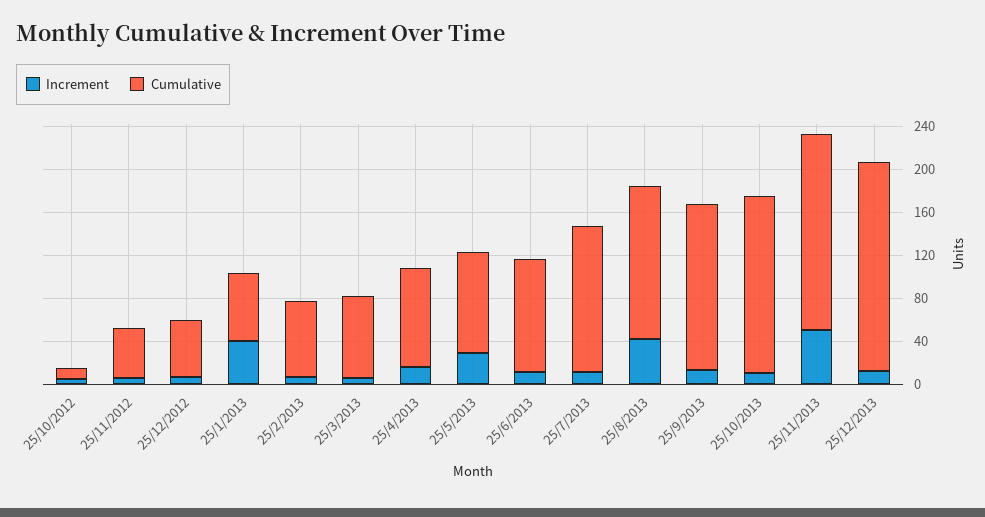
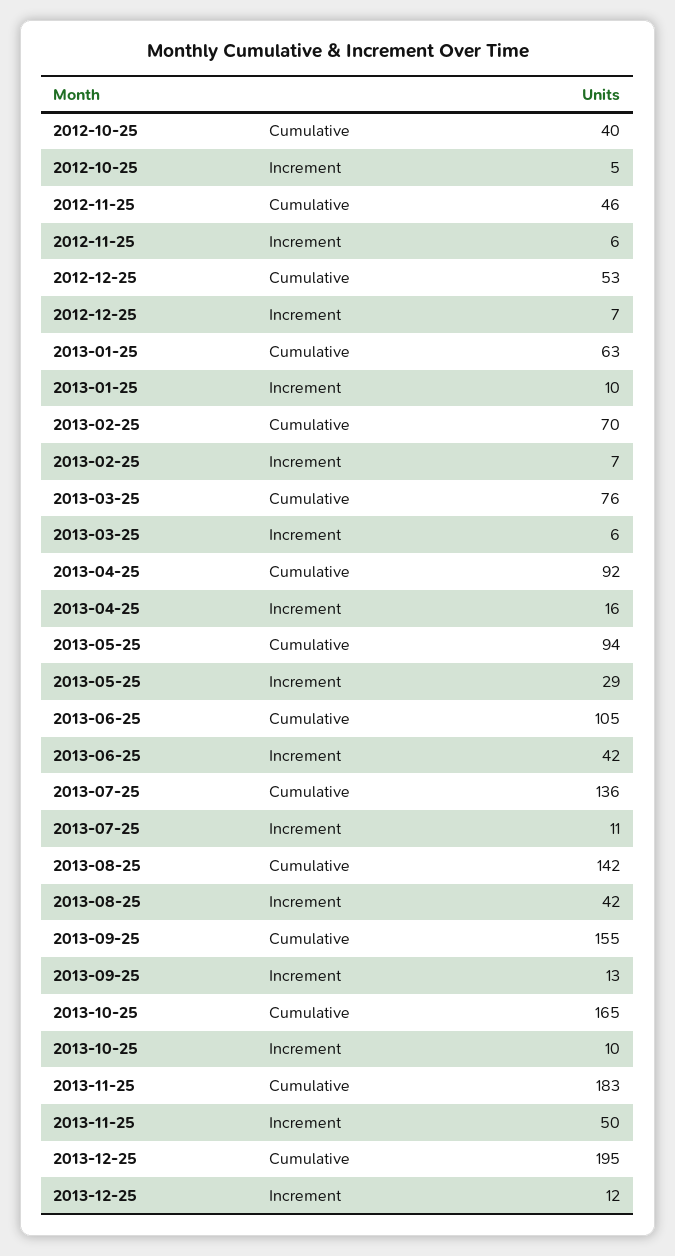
  {
    "Increment": {
      "25/10/2012": 5,
      "25/11/2012": 6,
      "25/12/2012": 7,
-     "25/1/2013": 40,
+     "25/1/2013": 10,
      "25/2/2013": 7,
      "25/3/2013": 6,
      "25/4/2013": 16,
      "25/5/2013": 29,
-     "25/6/2013": 10,
+     "25/6/2013": 42,
      "25/7/2013": 11,
      "25/8/2013": 42,
      "25/9/2013": 13,
      "25/10/2013": 10,
      "25/11/2013": 50,
      "25/12/2013": 12
    },
    "Cumulative": {
-     "25/10/2012": 10,
+     "25/10/2012": 40,
      "25/11/2012": 46,
      "25/12/2012": 53,
      "25/1/2013": 63,
      "25/2/2013": 70,
      "25/3/2013": 76,
      "25/4/2013": 92,
      "25/5/2013": 94,
      "25/6/2013": 105,
      "25/7/2013": 136,
      "25/8/2013": 142,
      "25/9/2013": 155,
      "25/10/2013": 165,
      "25/11/2013": 183,
      "25/12/2013": 195
    }
  }

